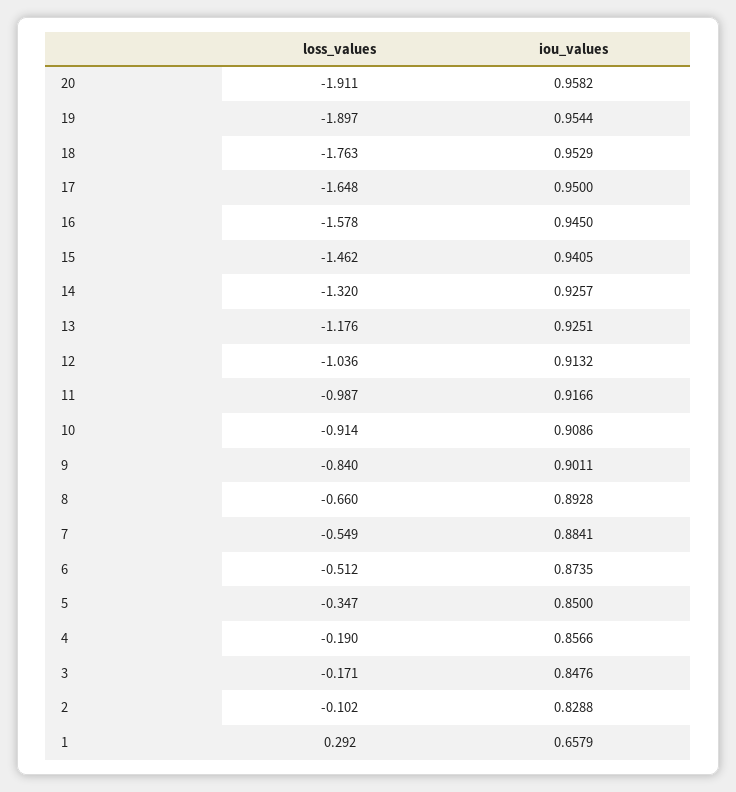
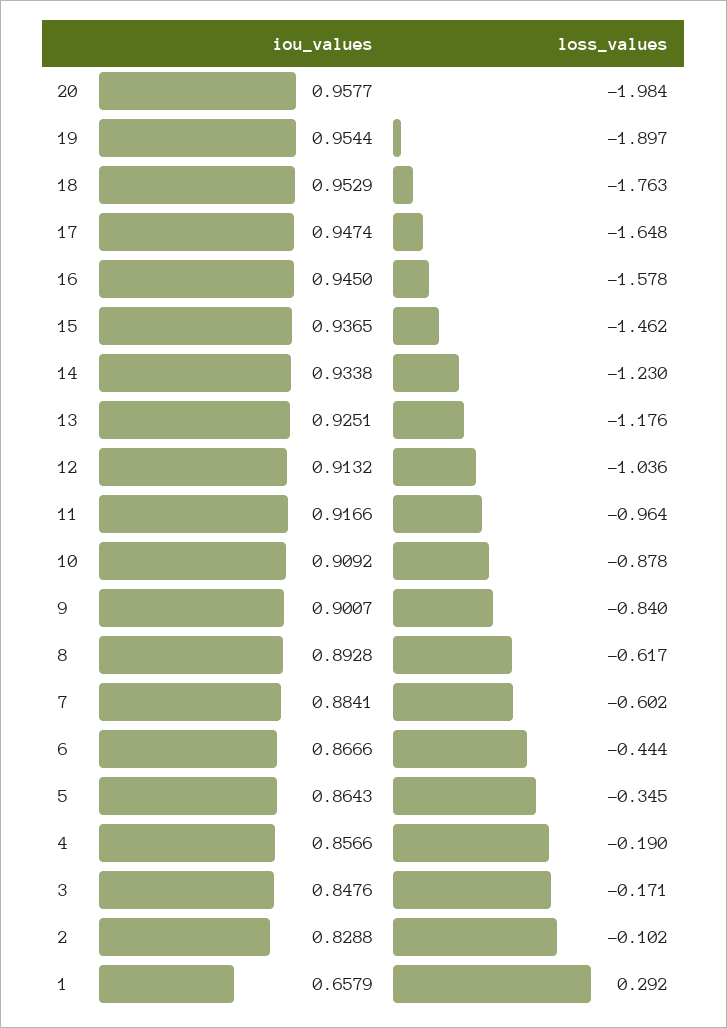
  {
    "loss_values": {
-     "20": -1.911,
+     "20": -1.984,
      "19": -1.897,
      "18": -1.763,
      "17": -1.648,
      "16": -1.578,
      "15": -1.462,
-     "14": -1.32,
+     "14": -1.23,
      "13": -1.176,
      "12": -1.036,
-     "11": -0.987,
+     "11": -0.964,
-     "10": -0.914,
+     "10": -0.878,
      "9": -0.84,
-     "8": -0.66,
+     "8": -0.617,
-     "7": -0.549,
+     "7": -0.602,
-     "6": -0.512,
+     "6": -0.444,
-     "5": -0.347,
+     "5": -0.345,
      "4": -0.19,
      "3": -0.171,
      "2": -0.102,
      "1": 0.292
    },
    "iou_values": {
-     "20": 0.9582,
+     "20": 0.9577,
      "19": 0.9544,
      "18": 0.9529,
-     "17": 0.95,
+     "17": 0.9474,
      "16": 0.945,
-     "15": 0.9405,
+     "15": 0.9365,
-     "14": 0.9257,
+     "14": 0.9338,
      "13": 0.9251,
      "12": 0.9132,
      "11": 0.9166,
-     "10": 0.9086,
+     "10": 0.9092,
-     "9": 0.9011,
+     "9": 0.9007,
      "8": 0.8928,
      "7": 0.8841,
-     "6": 0.8735,
+     "6": 0.8666,
-     "5": 0.85,
+     "5": 0.8643,
      "4": 0.8566,
      "3": 0.8476,
      "2": 0.8288,
      "1": 0.6579
    }
  }

